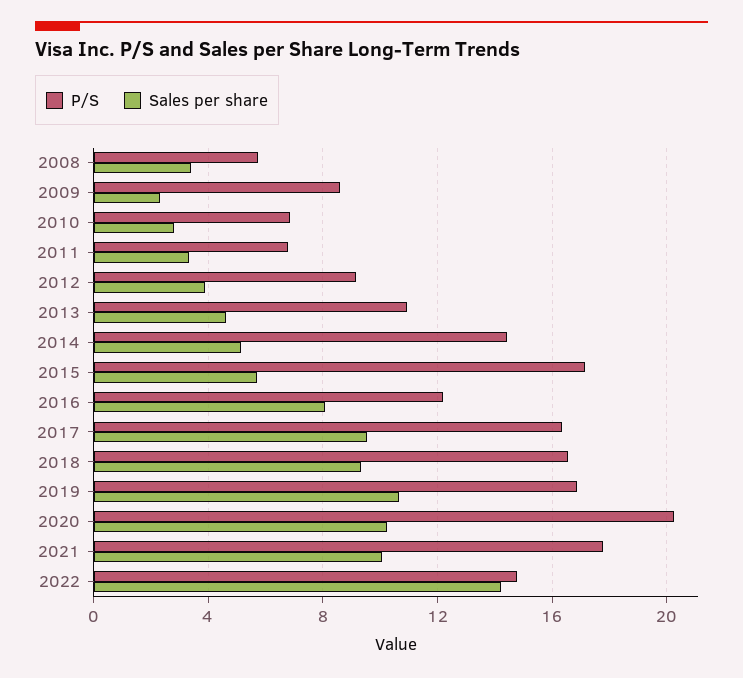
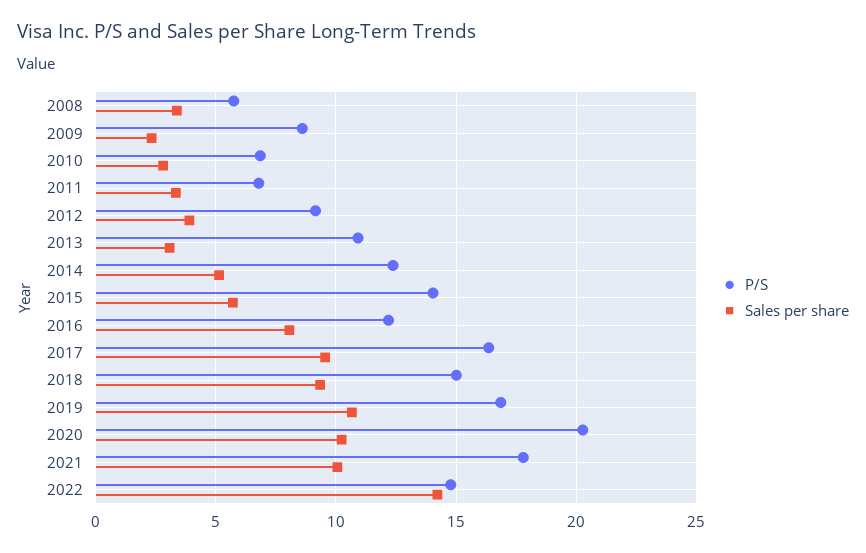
  {
    "P/S": {
      "2008": 6,
      "2009": 8.5,
      "2010": 7,
      "2011": 7,
      "2012": 9,
      "2013": 11,
-     "2014": 14.5,
+     "2014": 12.5,
-     "2015": 17,
+     "2015": 14,
      "2016": 12,
      "2017": 16.5,
-     "2018": 16.5,
+     "2018": 15,
      "2019": 17,
      "2020": 20.5,
      "2021": 18,
      "2022": 15
    },
    "Sales per share": {
      "2008": 3.5,
      "2009": 2.5,
      "2010": 3,
      "2011": 3.5,
      "2012": 4,
-     "2013": 4.5,
+     "2013": 3,
      "2014": 5,
      "2015": 5.5,
      "2016": 8,
      "2017": 9.5,
      "2018": 9.5,
      "2019": 10.5,
      "2020": 10,
      "2021": 10,
      "2022": 14
    }
  }

